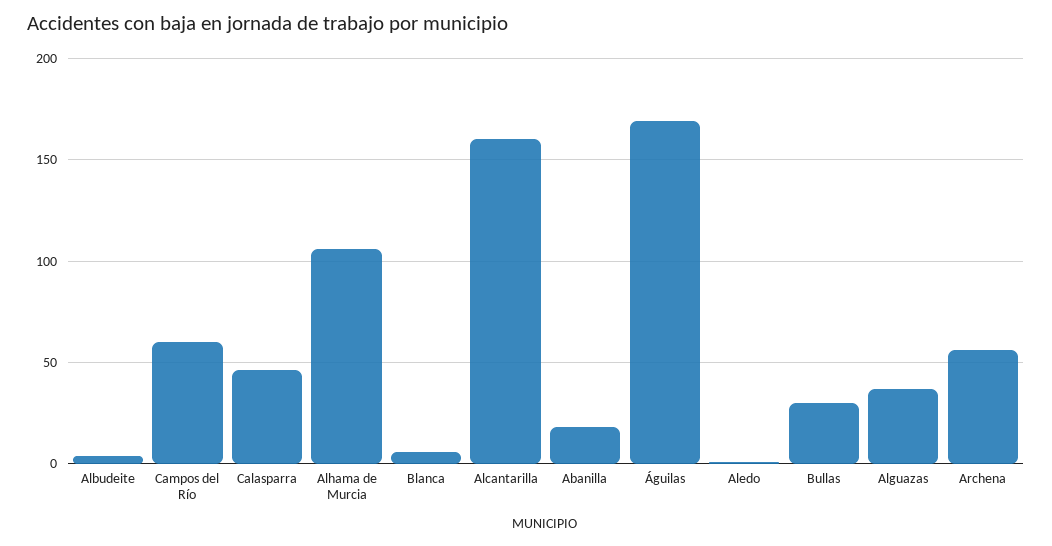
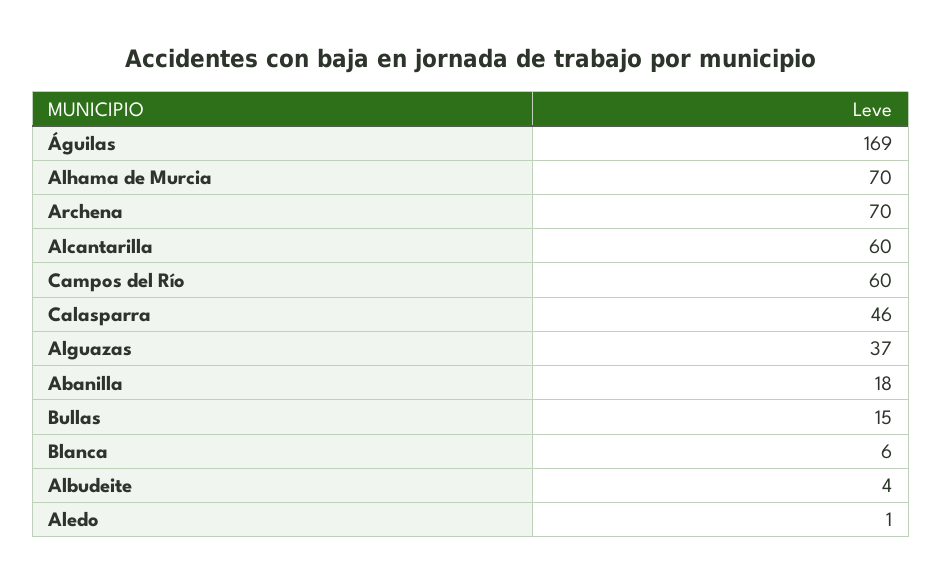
  {
    "Albudeite": 4,
    "Campos del Río": 60,
    "Calasparra": 46,
-   "Alhama de Murcia": 105,
+   "Alhama de Murcia": 70,
    "Blanca": 6,
-   "Alcantarilla": 160,
+   "Alcantarilla": 60,
    "Abanilla": 18,
    "Águilas": 169,
    "Aledo": 1,
-   "Bullas": 30,
+   "Bullas": 15,
    "Alguazas": 37,
-   "Archena": 55
+   "Archena": 70
  }

